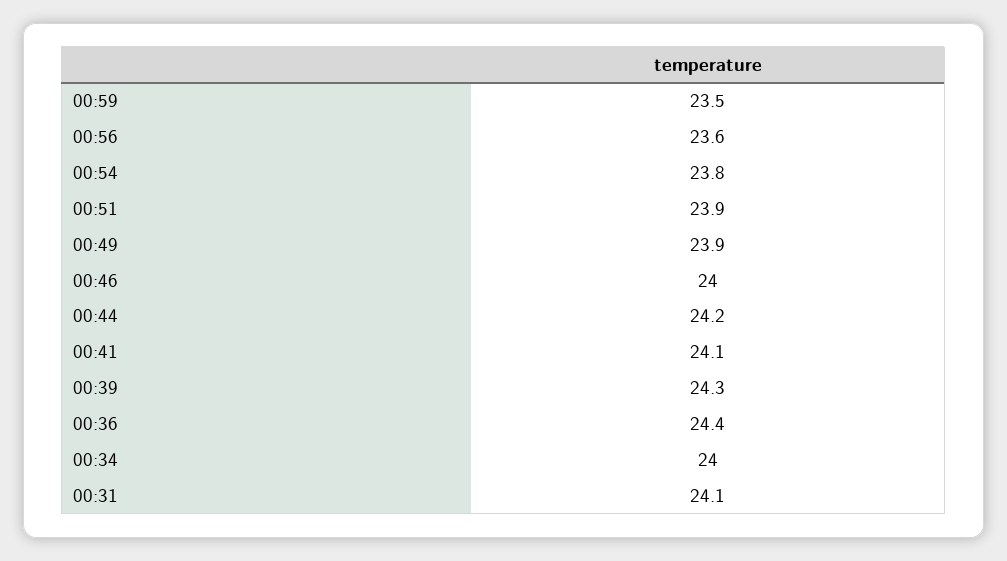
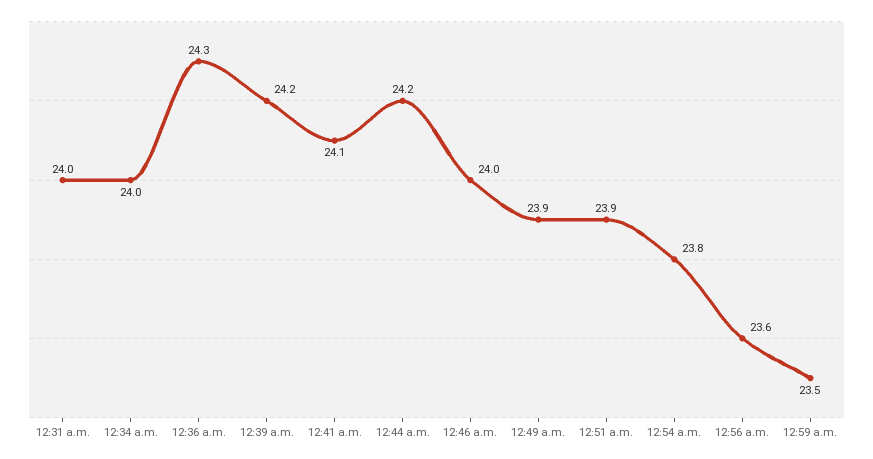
  {
    "00:59": 23.5,
    "00:56": 23.6,
    "00:54": 23.8,
    "00:51": 23.9,
    "00:49": 23.9,
    "00:46": 24,
    "00:44": 24.2,
    "00:41": 24.1,
-   "00:39": 24.3,
+   "00:39": 24.2,
-   "00:36": 24.4,
+   "00:36": 24.3,
    "00:34": 24,
-   "00:31": 24.1
+   "00:31": 24
  }

